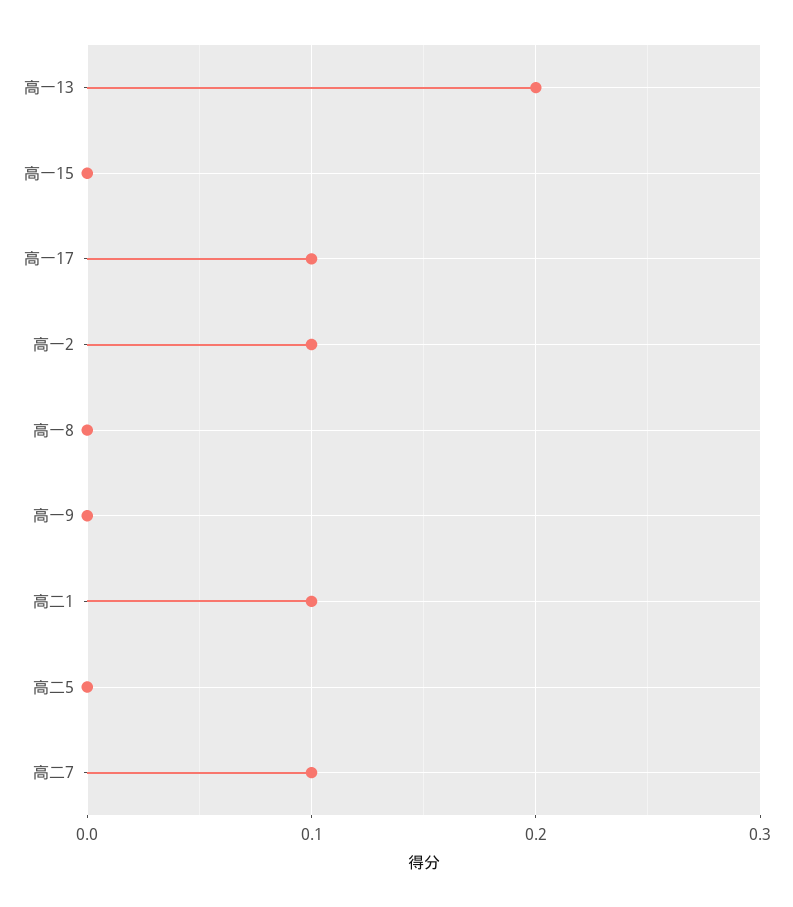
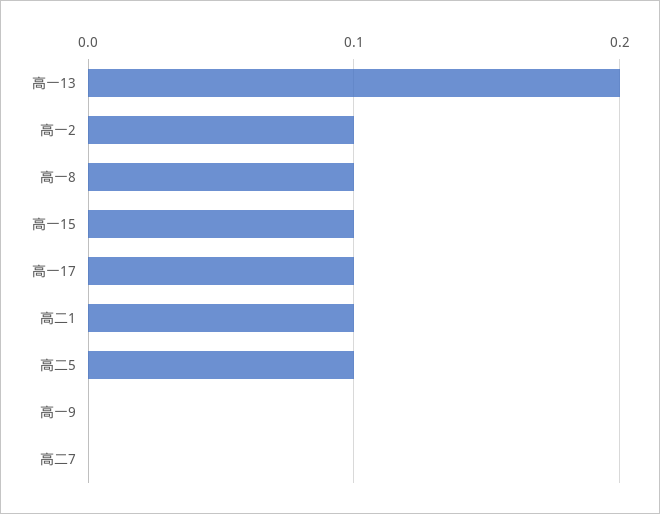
  {
    "高一13": 0.2,
-   "高一15": 0,
+   "高一15": 0.1,
    "高一17": 0.1,
    "高一2": 0.1,
-   "高一8": 0,
+   "高一8": 0.1,
    "高一9": 0,
    "高二1": 0.1,
-   "高二5": 0,
+   "高二5": 0.1,
-   "高二7": 0.1
+   "高二7": 0
  }

